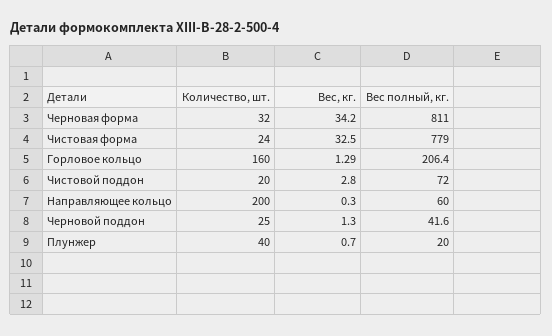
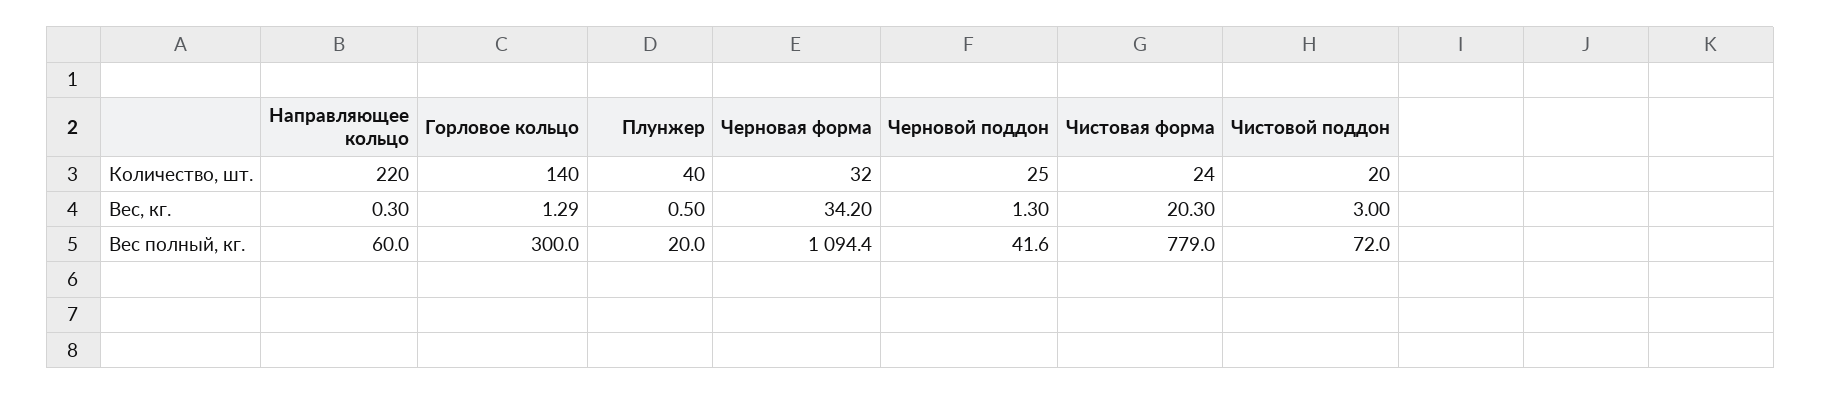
  {
    "Количество, шт.": {
      "Черновая форма": 32,
      "Чистовая форма": 24,
-     "Горловое кольцо": 160,
+     "Горловое кольцо": 140,
      "Чистовой поддон": 20,
-     "Направляющее кольцо": 200,
+     "Направляющее кольцо": 220,
      "Черновой поддон": 25,
      "Плунжер": 40
    },
    "Вес, кг.": {
      "Черновая форма": 34.2,
-     "Чистовая форма": 32.5,
+     "Чистовая форма": 20.3,
      "Горловое кольцо": 1.29,
-     "Чистовой поддон": 2.8,
+     "Чистовой поддон": 3,
      "Направляющее кольцо": 0.3,
      "Черновой поддон": 1.3,
-     "Плунжер": 0.7
+     "Плунжер": 0.5
    },
    "Вес полный, кг.": {
-     "Черновая форма": 811,
+     "Черновая форма": 1094.4,
      "Чистовая форма": 779,
-     "Горловое кольцо": 206.4,
+     "Горловое кольцо": 300,
      "Чистовой поддон": 72,
      "Направляющее кольцо": 60,
      "Черновой поддон": 41.6,
      "Плунжер": 20
    }
  }

